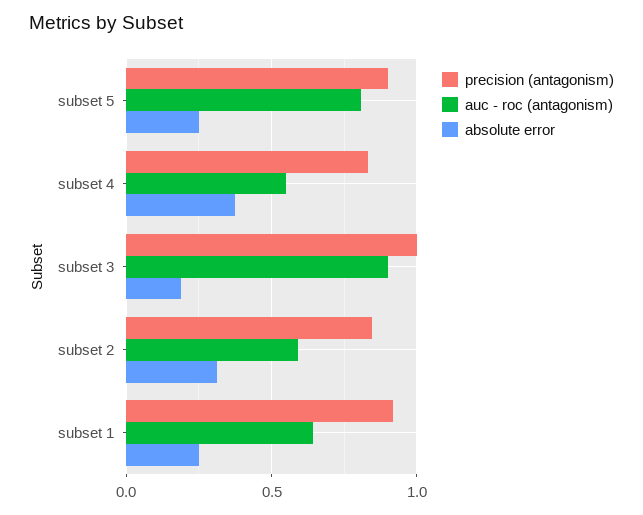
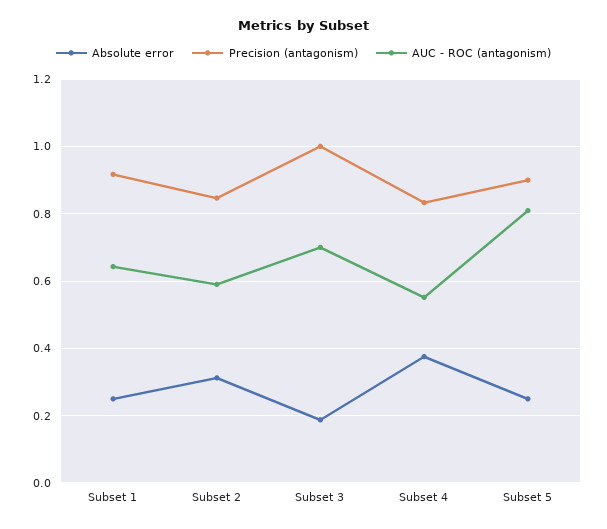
  {
    "precision (antagonism)": {
      "subset 5": 0.9,
      "subset 4": 0.84,
      "subset 3": 1,
      "subset 2": 0.84,
      "subset 1": 0.92
    },
    "auc - roc (antagonism)": {
      "subset 5": 0.8,
      "subset 4": 0.56,
-     "subset 3": 0.9,
+     "subset 3": 0.7,
      "subset 2": 0.58,
      "subset 1": 0.64
    },
    "absolute error": {
      "subset 5": 0.26,
      "subset 4": 0.38,
      "subset 3": 0.18,
      "subset 2": 0.32,
      "subset 1": 0.26
    }
  }

